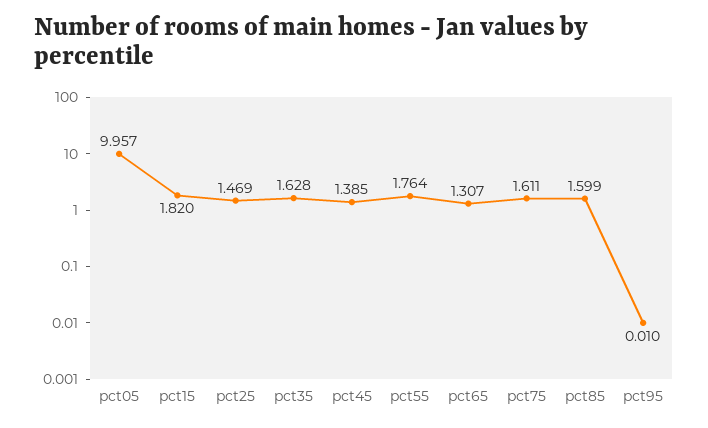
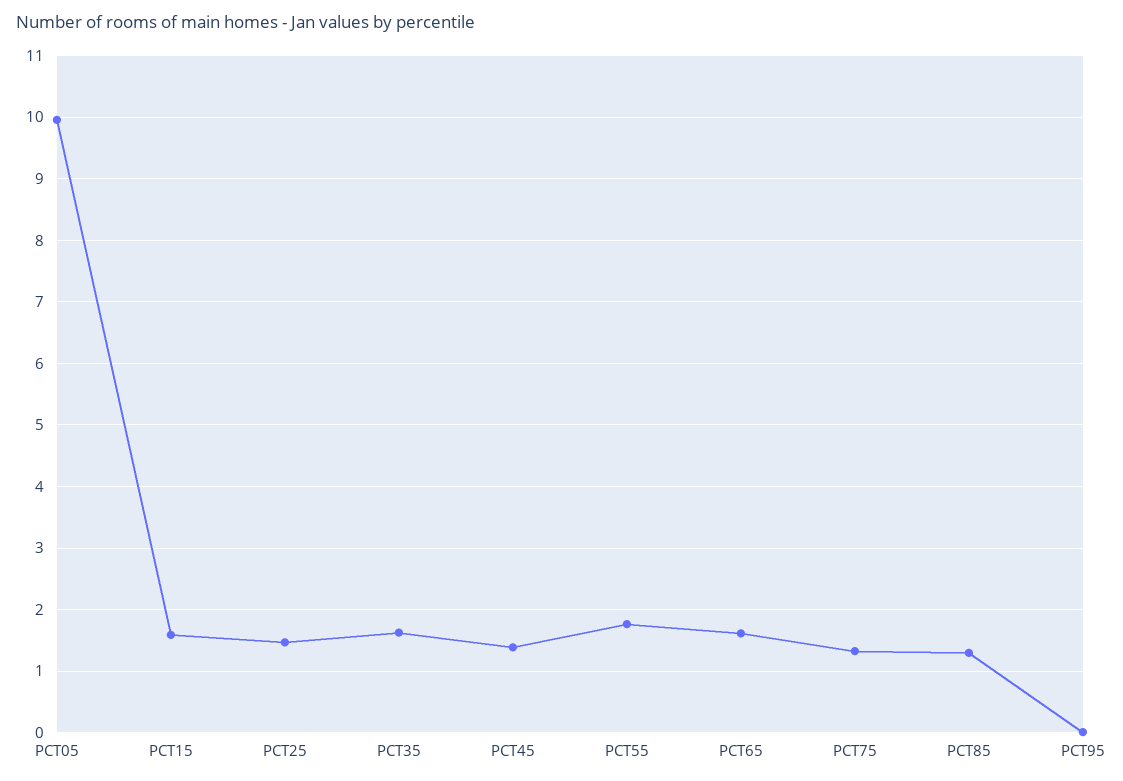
  {
    "pct05": 9.957,
-   "pct15": 1.82,
+   "pct15": 1.6,
    "pct25": 1.469,
    "pct35": 1.628,
    "pct45": 1.385,
    "pct55": 1.764,
-   "pct65": 1.307,
+   "pct65": 1.6,
-   "pct75": 1.611,
+   "pct75": 1.3,
-   "pct85": 1.599,
+   "pct85": 1.3,
    "pct95": 0.01
  }

